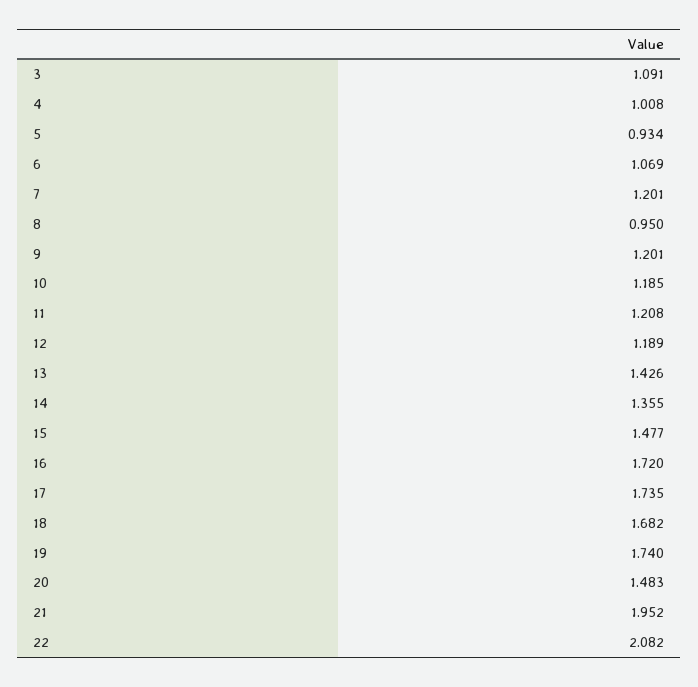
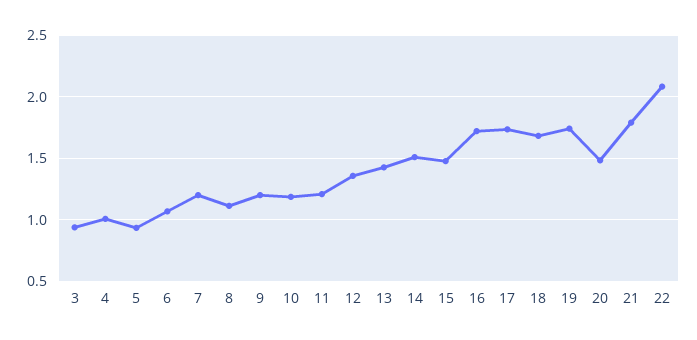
  {
-   "3": 1.091,
+   "3": 0.95,
    "4": 1.008,
    "5": 0.934,
    "6": 1.069,
    "7": 1.201,
-   "8": 0.95,
+   "8": 1.1,
    "9": 1.201,
    "10": 1.185,
    "11": 1.208,
-   "12": 1.189,
+   "12": 1.35,
    "13": 1.426,
-   "14": 1.355,
+   "14": 1.5,
    "15": 1.477,
    "16": 1.72,
    "17": 1.735,
    "18": 1.682,
    "19": 1.74,
    "20": 1.483,
-   "21": 1.952,
+   "21": 1.8,
    "22": 2.082
  }

